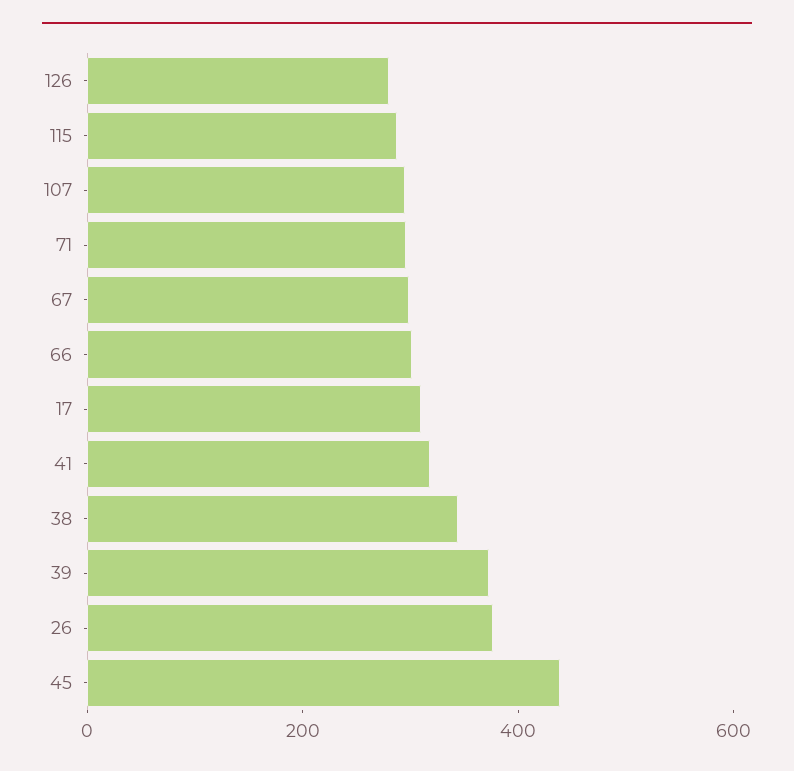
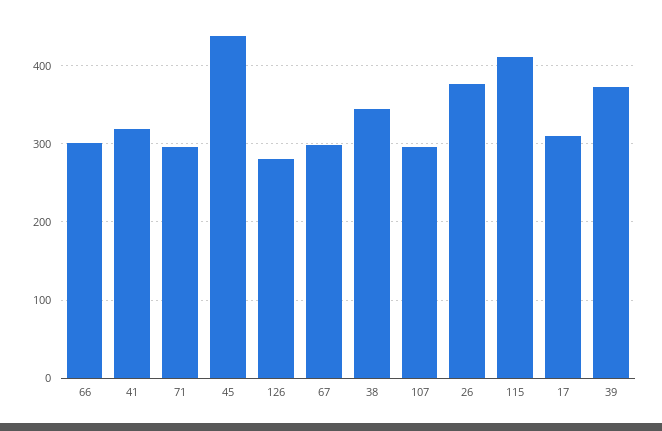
  {
    "126": 280,
-   "115": 300,
+   "115": 410,
    "107": 300,
    "71": 300,
    "67": 300,
    "66": 300,
    "17": 310,
    "41": 320,
    "38": 340,
    "39": 370,
    "26": 380,
    "45": 440
  }

